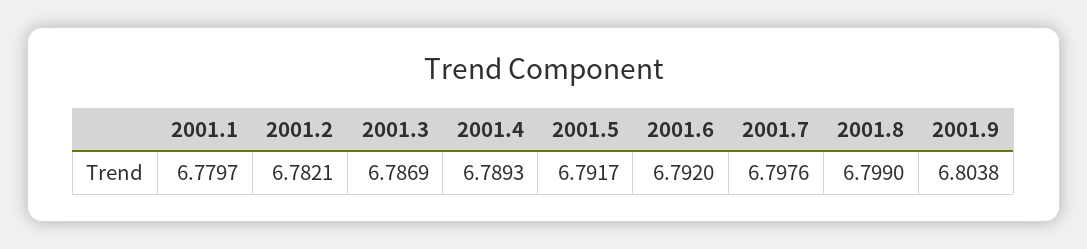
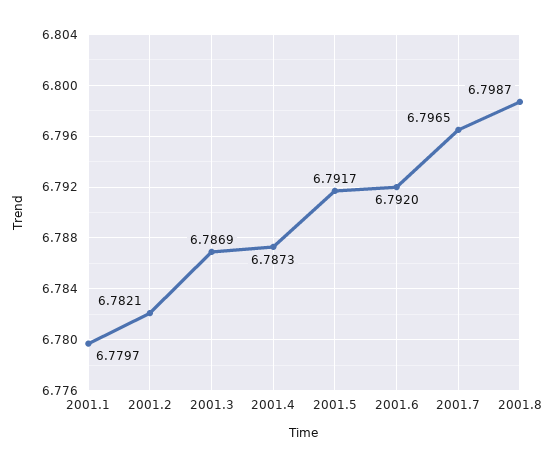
  {
    "2001.1": 6.7797,
    "2001.2": 6.7821,
    "2001.3": 6.7869,
-   "2001.4": 6.7893,
+   "2001.4": 6.7873,
    "2001.5": 6.7917,
    "2001.6": 6.792,
-   "2001.7": 6.7976,
+   "2001.7": 6.7965,
-   "2001.8": 6.799,
+   "2001.8": 6.7987
-   "2001.9": 6.8038
  }

